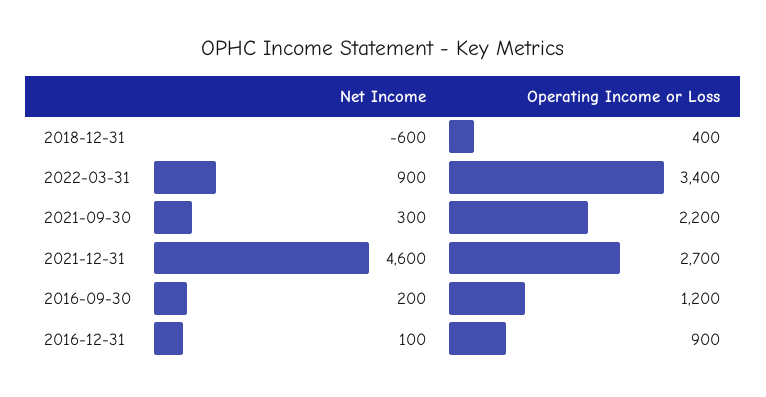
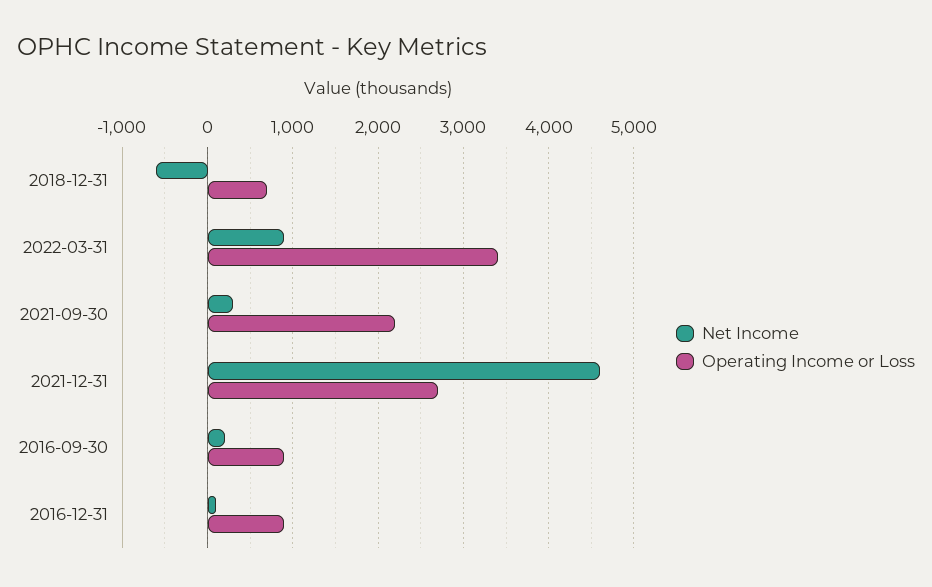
  {
    "Net Income": {
      "2018-12-31": -600,
      "2022-03-31": 900,
      "2021-09-30": 300,
      "2021-12-31": 4600,
      "2016-09-30": 200,
      "2016-12-31": 100
    },
    "Operating Income or Loss": {
-     "2018-12-31": 400,
+     "2018-12-31": 700,
      "2022-03-31": 3400,
      "2021-09-30": 2200,
      "2021-12-31": 2700,
-     "2016-09-30": 1200,
+     "2016-09-30": 900,
      "2016-12-31": 900
    }
  }

